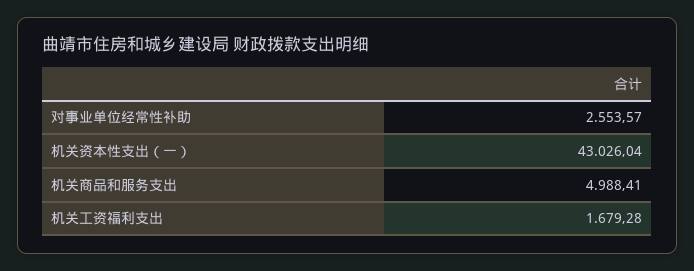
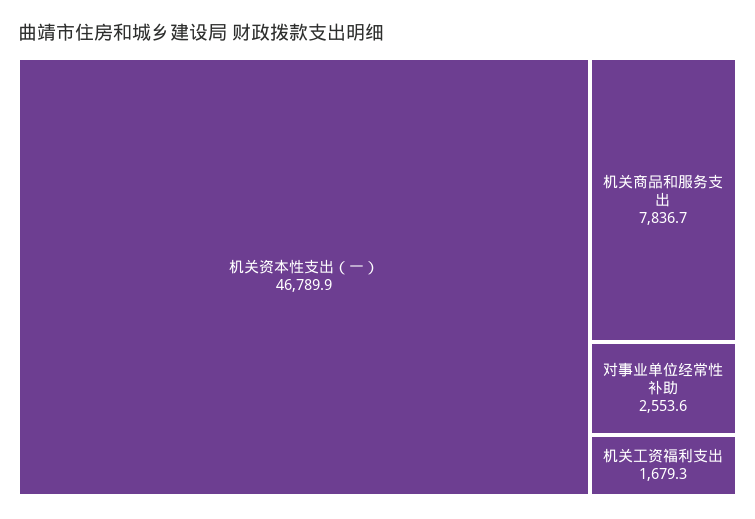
  {
    "对事业单位经常性补助": 2553.57,
-   "机关资本性支出（一）": 43026.04,
+   "机关资本性支出（一）": 46789.9,
-   "机关商品和服务支出": 4988.41,
+   "机关商品和服务支出": 7836.7,
    "机关工资福利支出": 1679.28
  }

